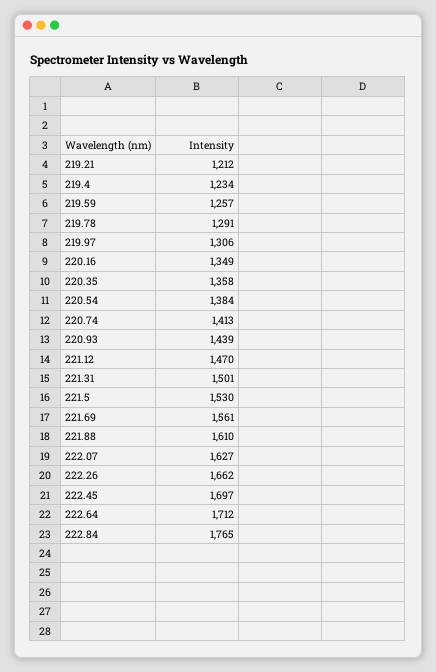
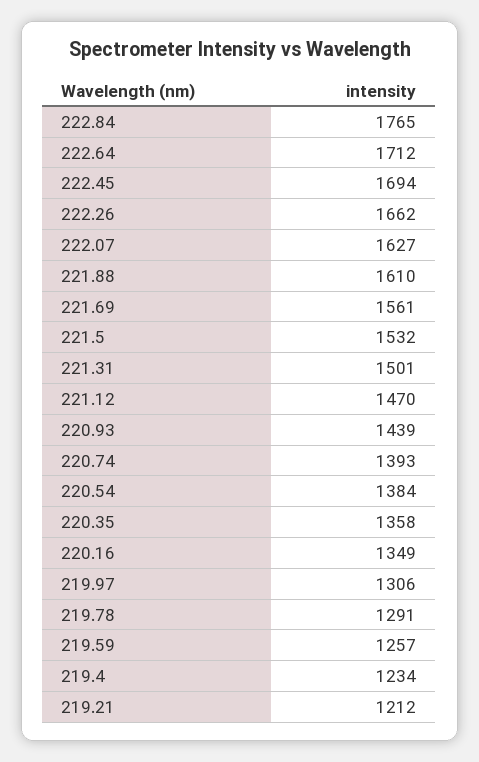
  {
    "219.21": 1212,
    "219.4": 1234,
    "219.59": 1257,
    "219.78": 1291,
    "219.97": 1306,
    "220.16": 1349,
    "220.35": 1358,
    "220.54": 1384,
-   "220.74": 1413,
+   "220.74": 1393,
    "220.93": 1439,
    "221.12": 1470,
    "221.31": 1501,
-   "221.5": 1530,
+   "221.5": 1532,
    "221.69": 1561,
    "221.88": 1610,
    "222.07": 1627,
    "222.26": 1662,
-   "222.45": 1697,
+   "222.45": 1694,
    "222.64": 1712,
    "222.84": 1765
  }

